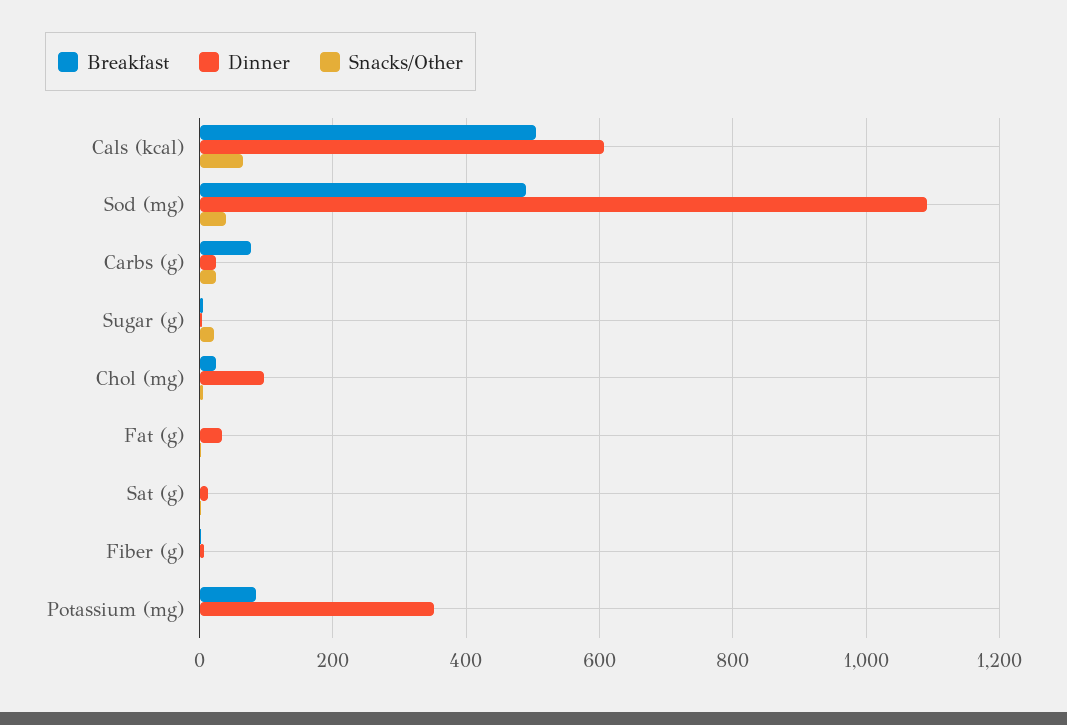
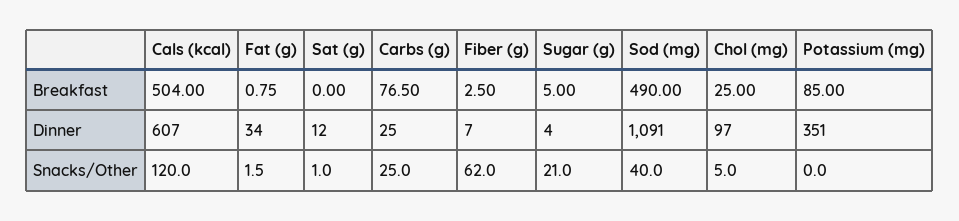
  {
    "Breakfast": {
      "Cals (kcal)": 504,
      "Sod (mg)": 490,
      "Carbs (g)": 76.5,
      "Sugar (g)": 5,
      "Chol (mg)": 25,
      "Fat (g)": 0.75,
      "Sat (g)": 0,
      "Fiber (g)": 2.5,
      "Potassium (mg)": 85
    },
    "Dinner": {
      "Cals (kcal)": 607,
      "Sod (mg)": 1091,
      "Carbs (g)": 25,
      "Sugar (g)": 4,
      "Chol (mg)": 97,
      "Fat (g)": 34,
      "Sat (g)": 12,
      "Fiber (g)": 7,
      "Potassium (mg)": 351
    },
    "Snacks/Other": {
-     "Cals (kcal)": 60,
+     "Cals (kcal)": 120,
      "Sod (mg)": 40,
      "Carbs (g)": 25,
      "Sugar (g)": 21,
      "Chol (mg)": 5,
      "Fat (g)": 1.5,
      "Sat (g)": 1,
-     "Fiber (g)": 0,
+     "Fiber (g)": 62,
      "Potassium (mg)": 0
    }
  }

